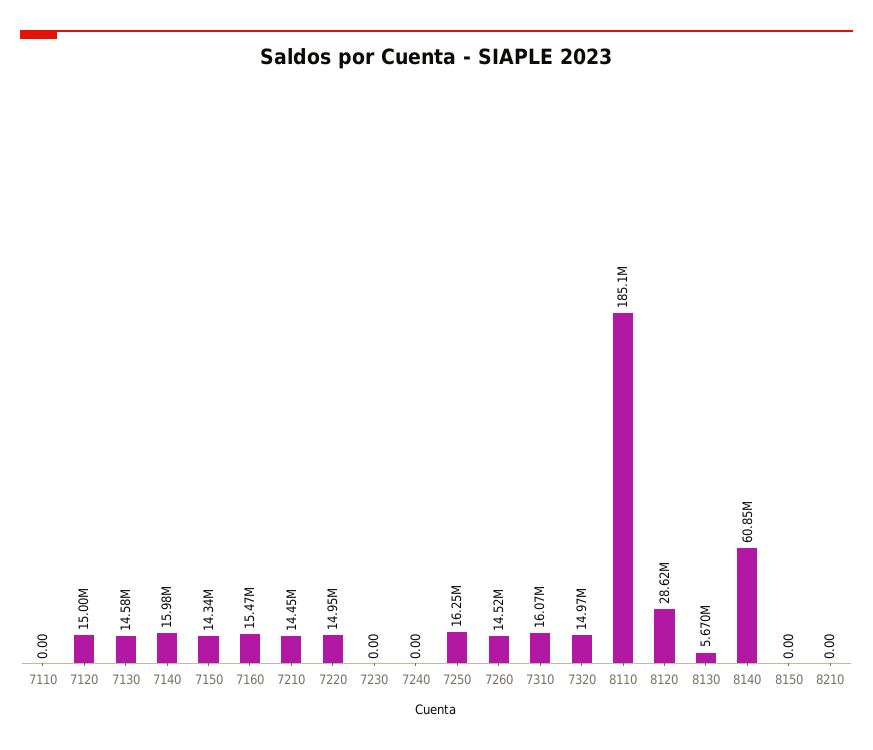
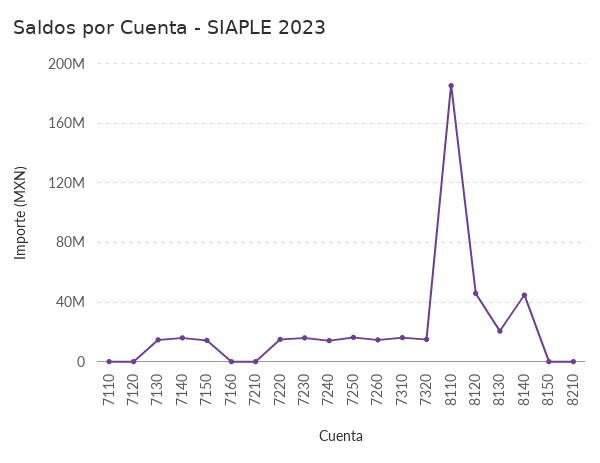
  {
    "7110": 0,
-   "7120": 15000000,
+   "7120": 0,
    "7130": 14580000,
    "7140": 15980000,
    "7150": 14340000,
-   "7160": 15470000,
+   "7160": 0,
-   "7210": 14450000,
+   "7210": 0,
    "7220": 14950000,
-   "7230": 0,
+   "7230": 15000000,
-   "7240": 0,
+   "7240": 15000000,
    "7250": 16250000,
    "7260": 14520000,
    "7310": 16070000,
    "7320": 14970000,
    "8110": 185100000,
-   "8120": 28620000,
+   "8120": 45000000,
-   "8130": 5670000,
+   "8130": 20000000,
-   "8140": 60850000,
+   "8140": 45000000,
    "8150": 0,
    "8210": 0
  }

